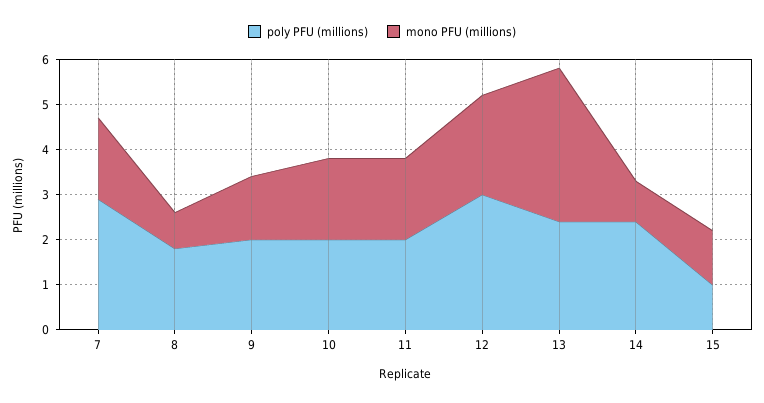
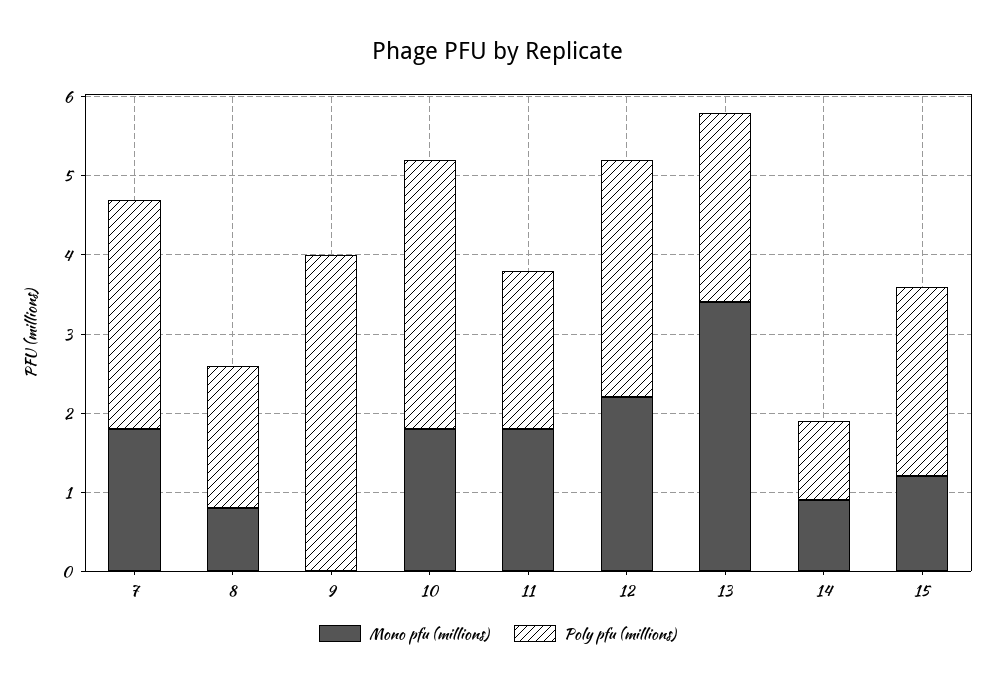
  {
    "poly PFU (millions)": {
      "7": 3,
      "8": 2,
-     "9": 2,
+     "9": 4,
-     "10": 2,
+     "10": 3.5,
      "11": 2,
      "12": 3,
      "13": 2.5,
-     "14": 2.5,
+     "14": 1,
-     "15": 1
+     "15": 2.5
    },
    "mono PFU (millions)": {
      "7": 2,
      "8": 1,
-     "9": 1.5,
+     "9": 0,
      "10": 2,
      "11": 2,
      "12": 2,
      "13": 3.5,
      "14": 1,
      "15": 1
    }
  }

